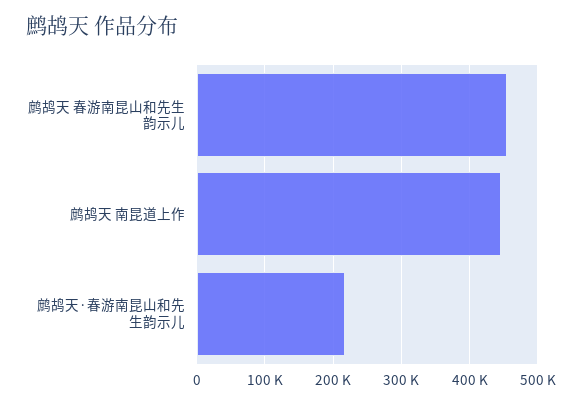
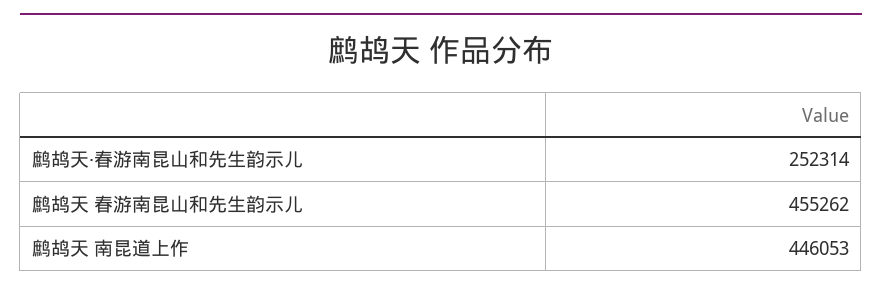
  {
    "鹧鸪天 春游南昆山和先生韵示儿": 455262,
    "鹧鸪天 南昆道上作": 446053,
-   "鹧鸪天·春游南昆山和先生韵示儿": 220000
+   "鹧鸪天·春游南昆山和先生韵示儿": 252314
  }

